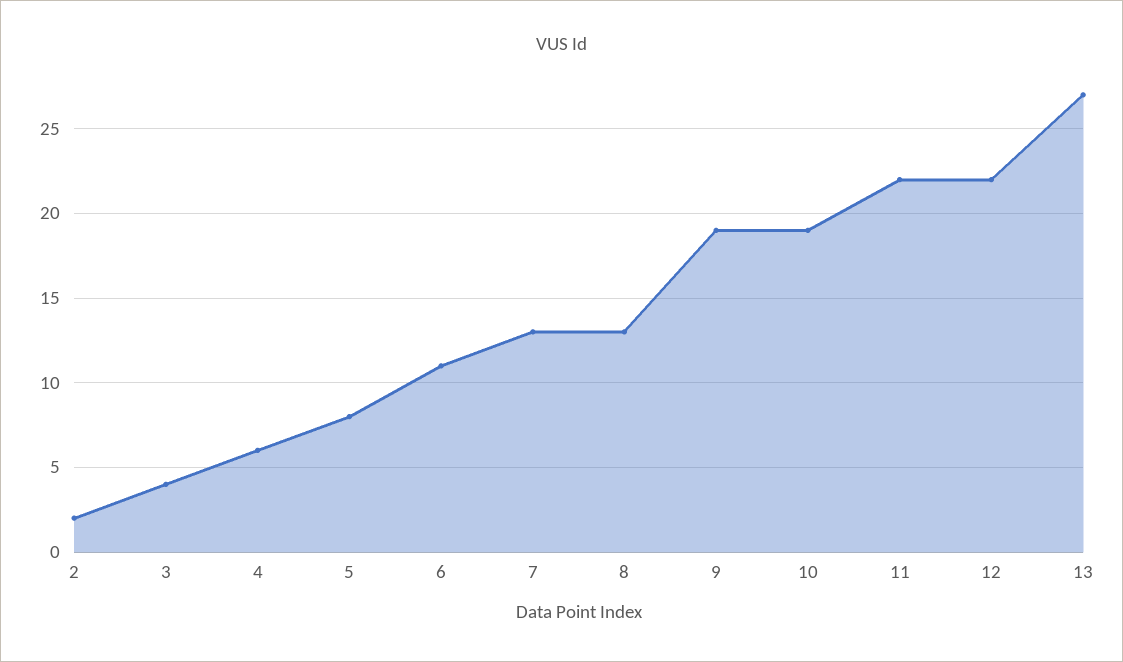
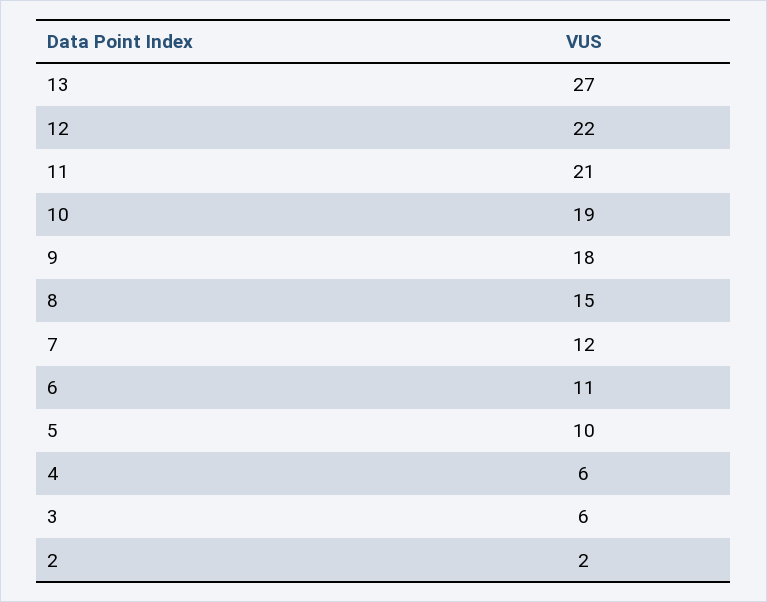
  {
    "2": 2,
-   "3": 4,
+   "3": 6,
    "4": 6,
-   "5": 8,
+   "5": 10,
    "6": 11,
-   "7": 13,
+   "7": 12,
-   "8": 13,
+   "8": 15,
-   "9": 19,
+   "9": 18,
    "10": 19,
-   "11": 22,
+   "11": 21,
    "12": 22,
    "13": 27
  }

